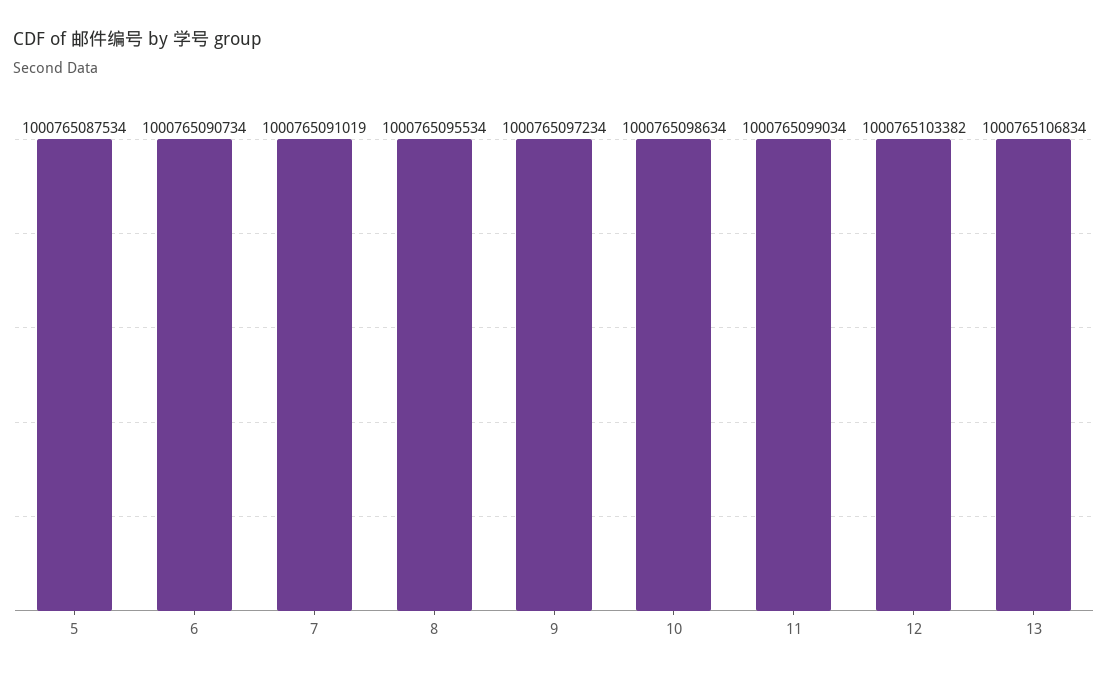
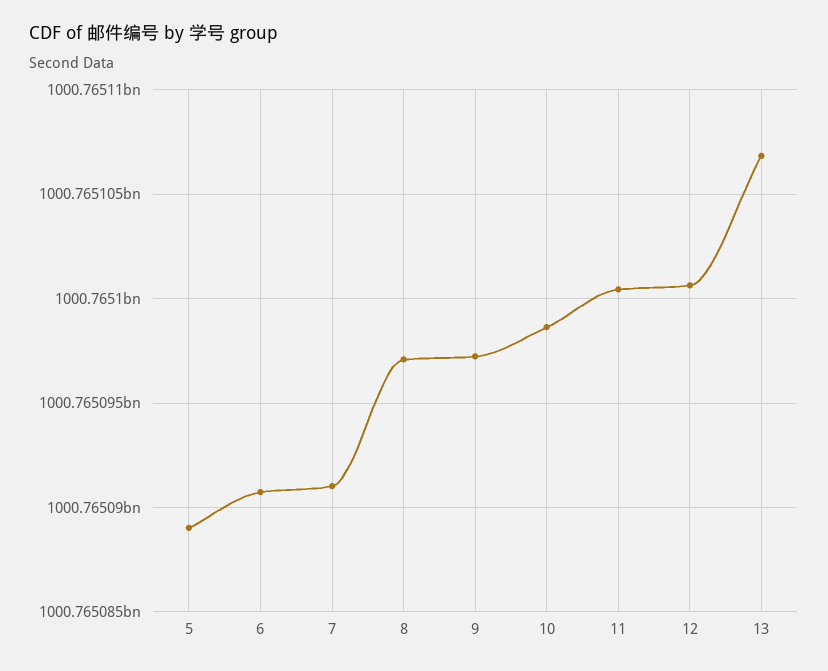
  {
-   "5": 1000765087534,
+   "5": 1000765089000,
    "6": 1000765090734,
    "7": 1000765091019,
-   "8": 1000765095534,
+   "8": 1000765097000,
    "9": 1000765097234,
    "10": 1000765098634,
-   "11": 1000765099034,
+   "11": 1000765100500,
-   "12": 1000765103382,
+   "12": 1000765100500,
    "13": 1000765106834
  }

